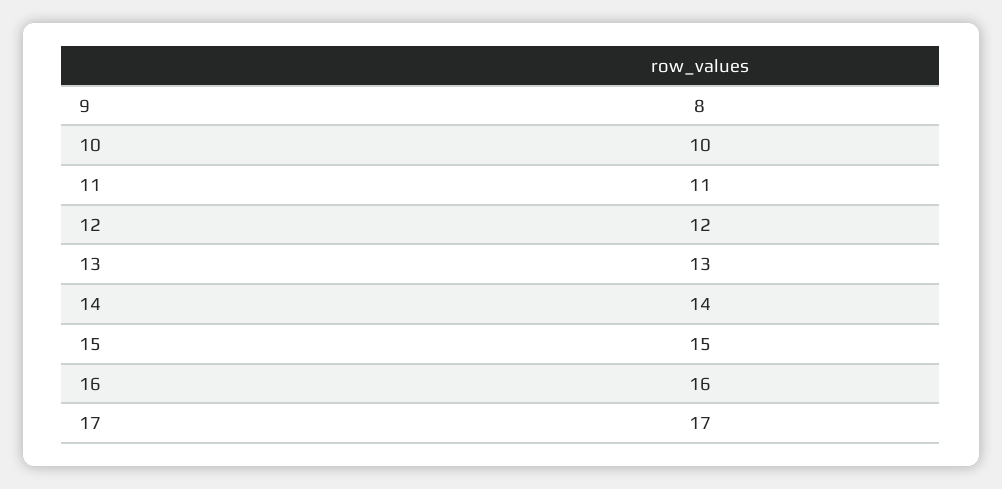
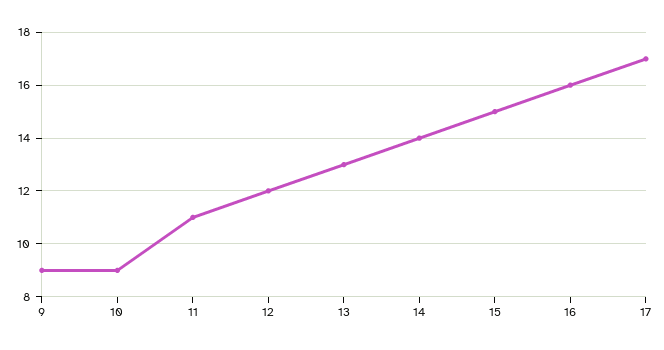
  {
-   "9": 8,
+   "9": 9,
-   "10": 10,
+   "10": 9,
    "11": 11,
    "12": 12,
    "13": 13,
    "14": 14,
    "15": 15,
    "16": 16,
    "17": 17
  }

